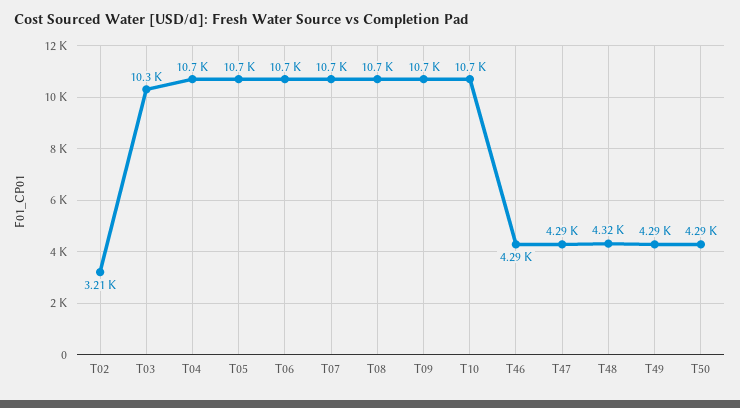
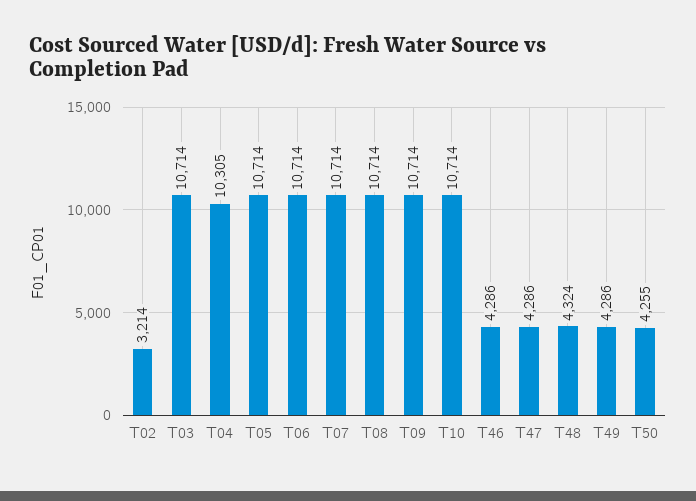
  {
    "T02": 3214,
-   "T03": 10300,
+   "T03": 10714,
-   "T04": 10700,
+   "T04": 10305,
    "T05": 10714,
    "T06": 10714,
    "T07": 10714,
    "T08": 10714,
    "T09": 10714,
    "T10": 10714,
    "T46": 4286,
    "T47": 4286,
    "T48": 4324,
    "T49": 4286,
-   "T50": 4290
+   "T50": 4255
  }

